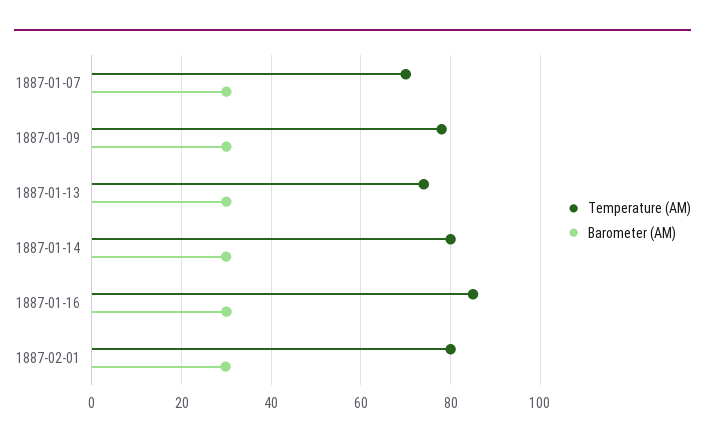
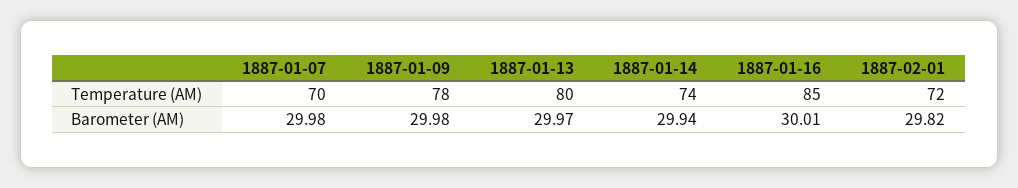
  {
    "Temperature (AM)": {
      "1887-01-07": 70,
      "1887-01-09": 78,
-     "1887-01-13": 74,
+     "1887-01-13": 80,
-     "1887-01-14": 80,
+     "1887-01-14": 74,
      "1887-01-16": 85,
-     "1887-02-01": 80
+     "1887-02-01": 72
    },
    "Barometer (AM)": {
      "1887-01-07": 29.98,
      "1887-01-09": 29.98,
      "1887-01-13": 29.97,
      "1887-01-14": 29.94,
      "1887-01-16": 30.01,
      "1887-02-01": 29.82
    }
  }

